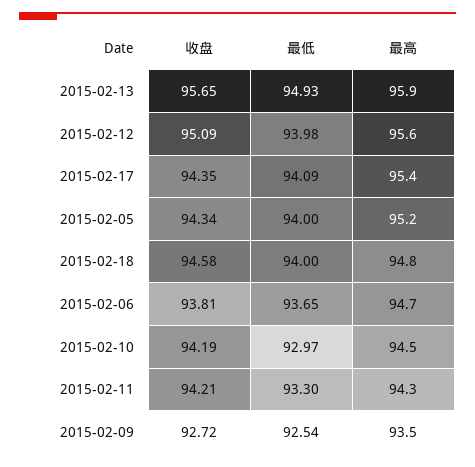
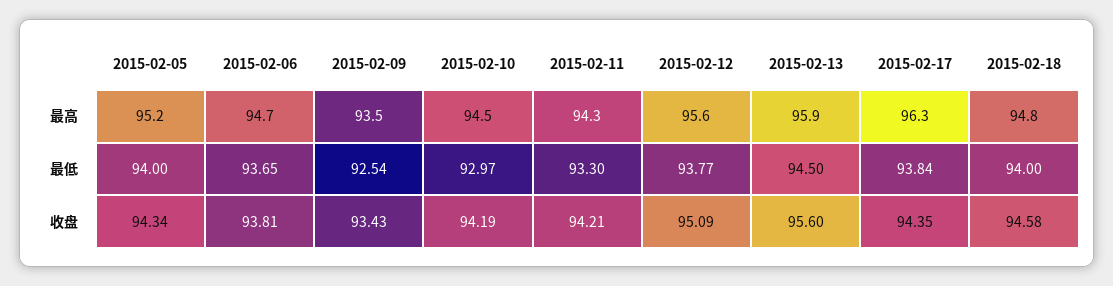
  {
    "收盘": {
-     "2015-02-13": 95.65,
+     "2015-02-13": 95.6,
      "2015-02-12": 95.09,
      "2015-02-17": 94.35,
      "2015-02-05": 94.34,
      "2015-02-18": 94.58,
      "2015-02-06": 93.81,
      "2015-02-10": 94.19,
      "2015-02-11": 94.21,
-     "2015-02-09": 92.72
+     "2015-02-09": 93.43
    },
    "最低": {
-     "2015-02-13": 94.93,
+     "2015-02-13": 94.5,
-     "2015-02-12": 93.98,
+     "2015-02-12": 93.77,
-     "2015-02-17": 94.09,
+     "2015-02-17": 93.84,
      "2015-02-05": 94,
      "2015-02-18": 94,
      "2015-02-06": 93.65,
      "2015-02-10": 92.97,
      "2015-02-11": 93.3,
      "2015-02-09": 92.54
    },
    "最高": {
      "2015-02-13": 95.9,
      "2015-02-12": 95.6,
-     "2015-02-17": 95.4,
+     "2015-02-17": 96.3,
      "2015-02-05": 95.2,
      "2015-02-18": 94.8,
      "2015-02-06": 94.7,
      "2015-02-10": 94.5,
      "2015-02-11": 94.3,
      "2015-02-09": 93.5
    }
  }

